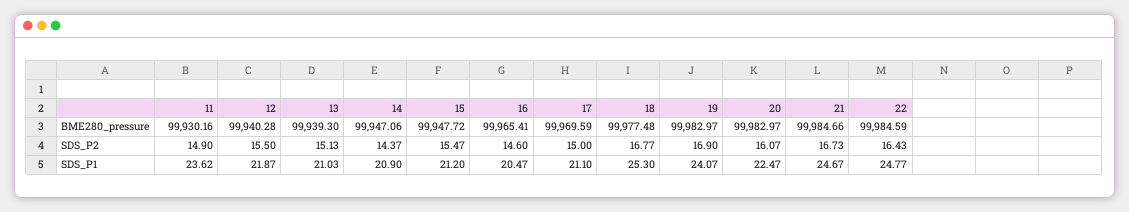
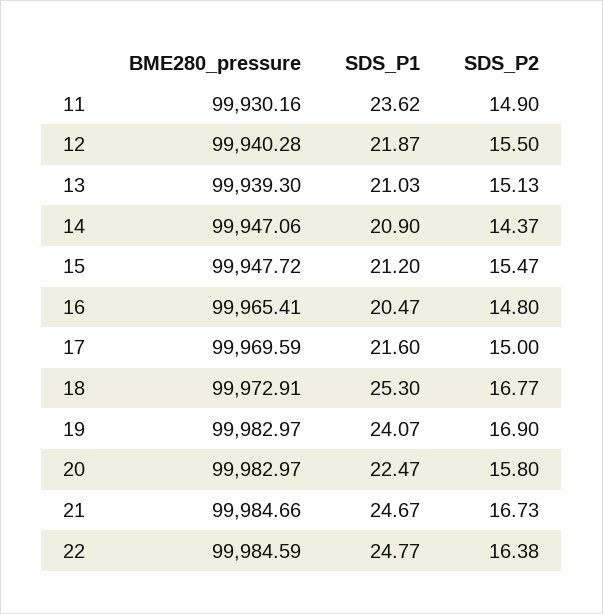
  {
    "11": {
      "BME280_pressure": 99930.16,
      "SDS_P2": 14.9,
      "SDS_P1": 23.62
    },
    "12": {
      "BME280_pressure": 99940.28,
      "SDS_P2": 15.5,
      "SDS_P1": 21.87
    },
    "13": {
      "BME280_pressure": 99939.3,
      "SDS_P2": 15.13,
      "SDS_P1": 21.03
    },
    "14": {
      "BME280_pressure": 99947.06,
      "SDS_P2": 14.37,
      "SDS_P1": 20.9
    },
    "15": {
      "BME280_pressure": 99947.72,
      "SDS_P2": 15.47,
      "SDS_P1": 21.2
    },
    "16": {
      "BME280_pressure": 99965.41,
-     "SDS_P2": 14.6,
+     "SDS_P2": 14.8,
      "SDS_P1": 20.47
    },
    "17": {
      "BME280_pressure": 99969.59,
      "SDS_P2": 15,
-     "SDS_P1": 21.1
+     "SDS_P1": 21.6
    },
    "18": {
-     "BME280_pressure": 99977.48,
+     "BME280_pressure": 99972.91,
      "SDS_P2": 16.77,
      "SDS_P1": 25.3
    },
    "19": {
      "BME280_pressure": 99982.97,
      "SDS_P2": 16.9,
      "SDS_P1": 24.07
    },
    "20": {
      "BME280_pressure": 99982.97,
-     "SDS_P2": 16.07,
+     "SDS_P2": 15.8,
      "SDS_P1": 22.47
    },
    "21": {
      "BME280_pressure": 99984.66,
      "SDS_P2": 16.73,
      "SDS_P1": 24.67
    },
    "22": {
      "BME280_pressure": 99984.59,
-     "SDS_P2": 16.43,
+     "SDS_P2": 16.38,
      "SDS_P1": 24.77
    }
  }

